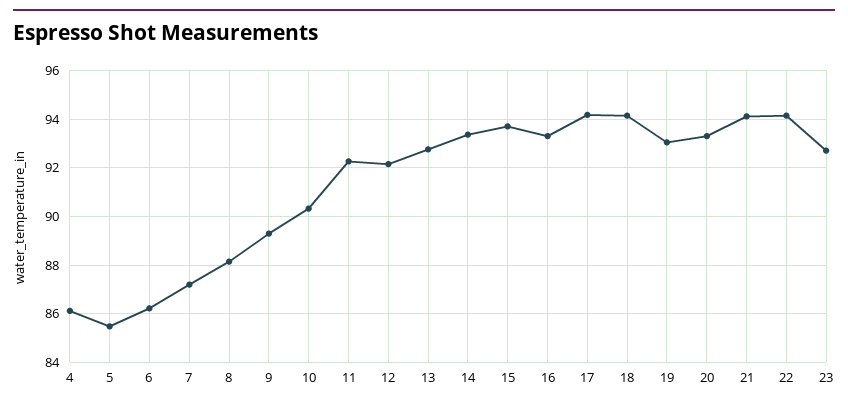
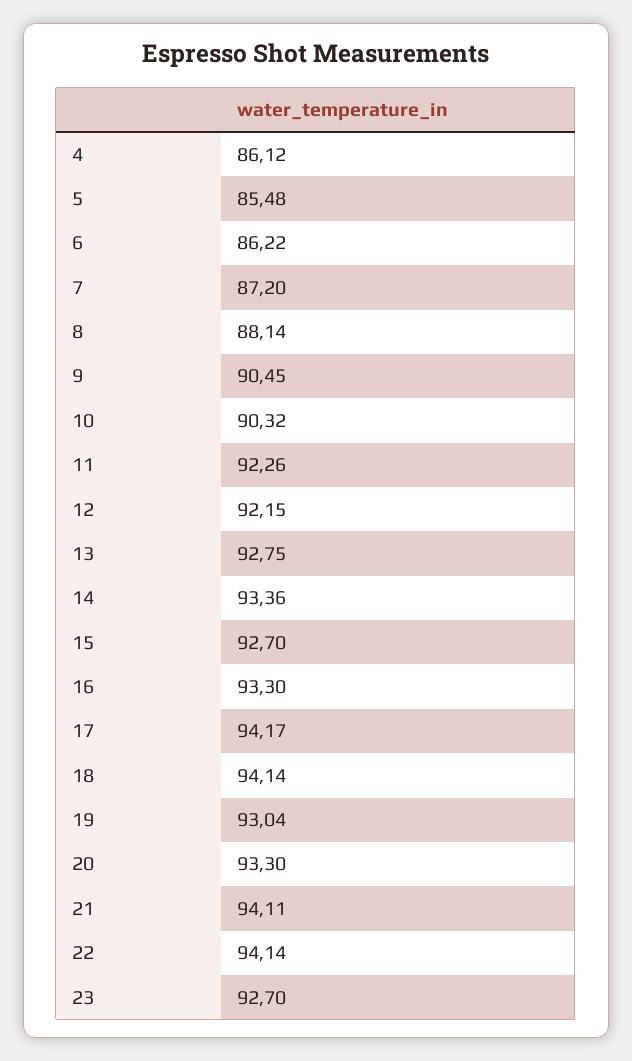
  {
    "4": 86.12,
    "5": 85.48,
    "6": 86.22,
    "7": 87.2,
    "8": 88.14,
-   "9": 89.25,
+   "9": 90.45,
    "10": 90.32,
    "11": 92.26,
    "12": 92.15,
    "13": 92.75,
    "14": 93.36,
-   "15": 93.75,
+   "15": 92.7,
    "16": 93.3,
    "17": 94.17,
    "18": 94.14,
    "19": 93.04,
    "20": 93.3,
    "21": 94.11,
    "22": 94.14,
    "23": 92.7
  }

